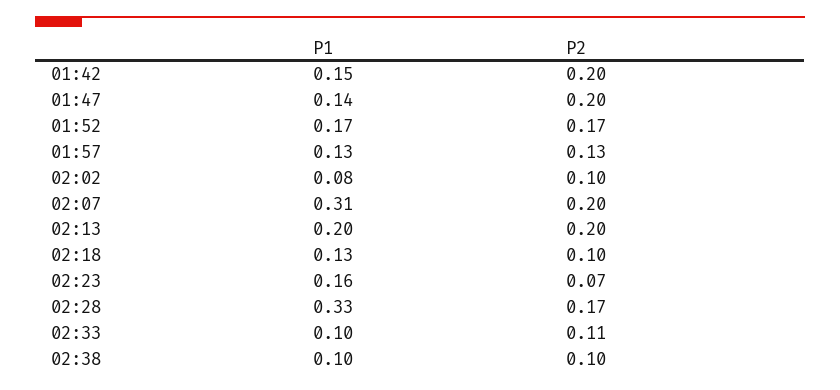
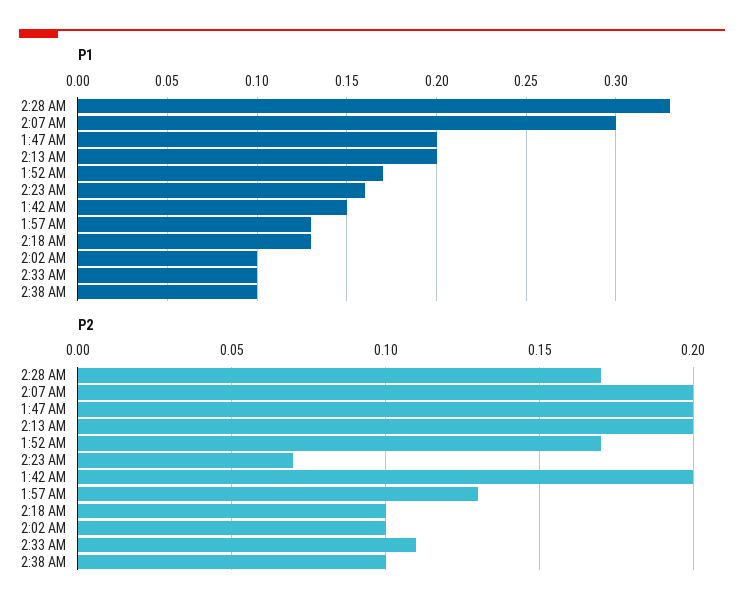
  {
    "P1": {
      "01:42": 0.15,
-     "01:47": 0.14,
+     "01:47": 0.2,
      "01:52": 0.17,
      "01:57": 0.13,
-     "02:02": 0.08,
+     "02:02": 0.1,
-     "02:07": 0.31,
+     "02:07": 0.3,
      "02:13": 0.2,
      "02:18": 0.13,
      "02:23": 0.16,
      "02:28": 0.33,
      "02:33": 0.1,
      "02:38": 0.1
    },
    "P2": {
      "01:42": 0.2,
      "01:47": 0.2,
      "01:52": 0.17,
      "01:57": 0.13,
      "02:02": 0.1,
      "02:07": 0.2,
      "02:13": 0.2,
      "02:18": 0.1,
      "02:23": 0.07,
      "02:28": 0.17,
      "02:33": 0.11,
      "02:38": 0.1
    }
  }

